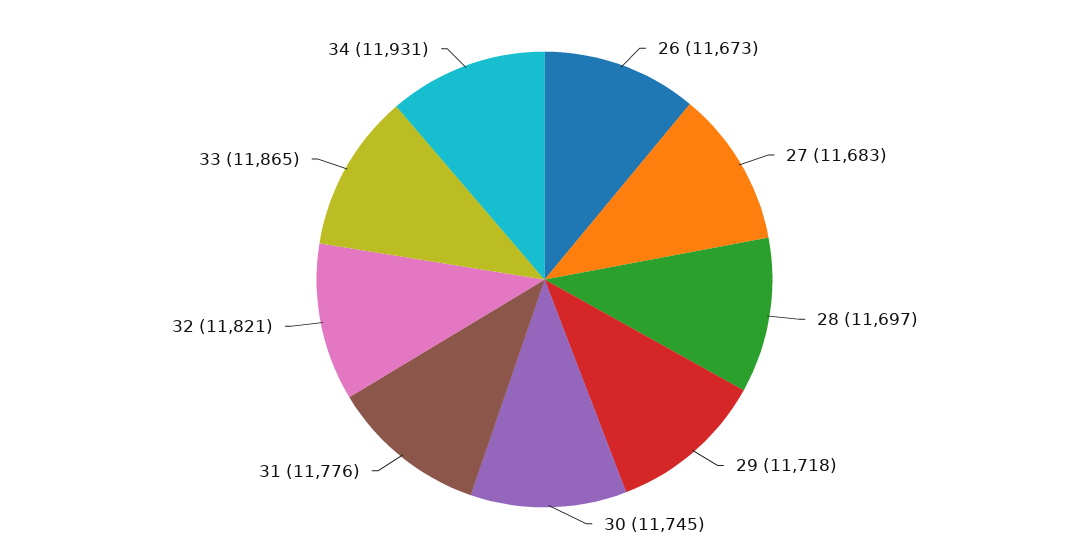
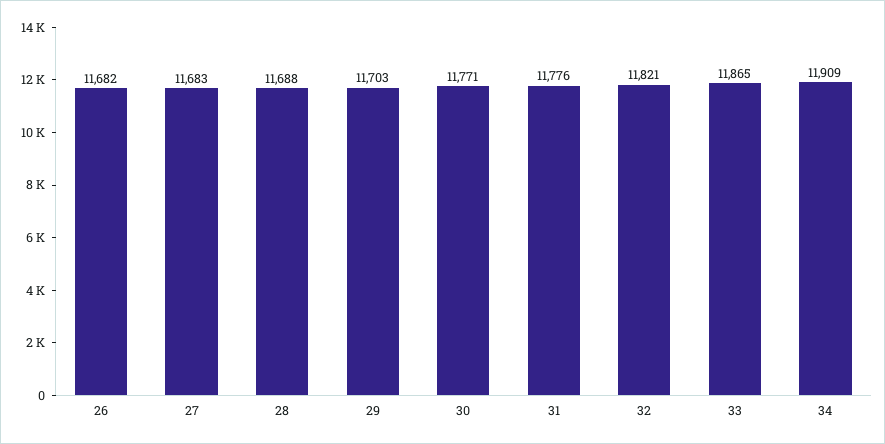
  {
-   "26": 11673,
+   "26": 11682,
    "27": 11683,
-   "28": 11697,
+   "28": 11688,
-   "29": 11718,
+   "29": 11703,
-   "30": 11745,
+   "30": 11771,
    "31": 11776,
    "32": 11821,
    "33": 11865,
-   "34": 11931
+   "34": 11909
  }

